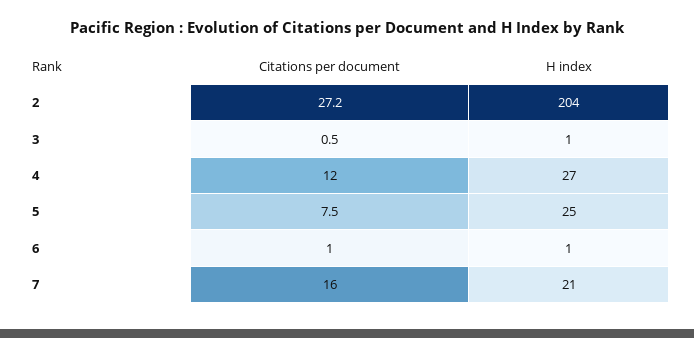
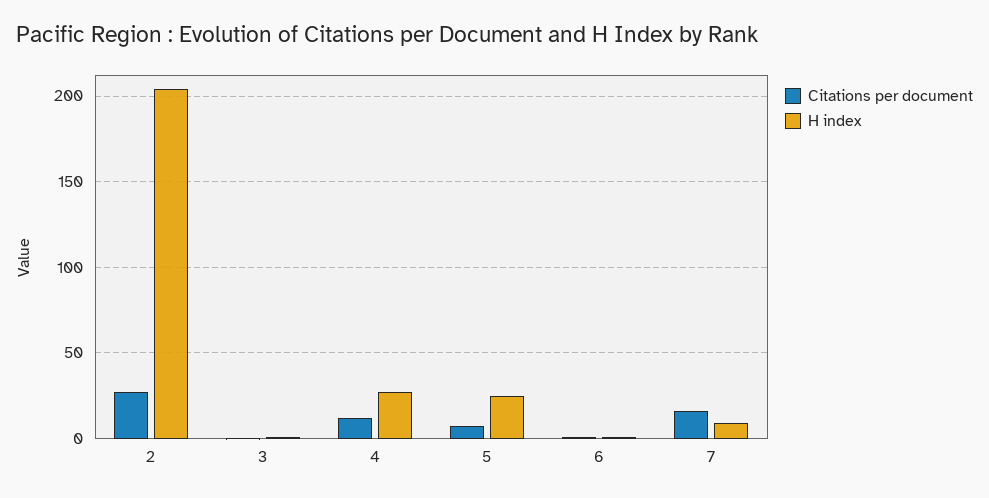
  {
    "Citations per document": {
      "2": 27.2,
      "3": 0.5,
      "4": 12,
      "5": 7.5,
      "6": 1,
      "7": 16
    },
    "H index": {
      "2": 204,
      "3": 1,
      "4": 27,
      "5": 25,
      "6": 1,
-     "7": 21
+     "7": 10
    }
  }

